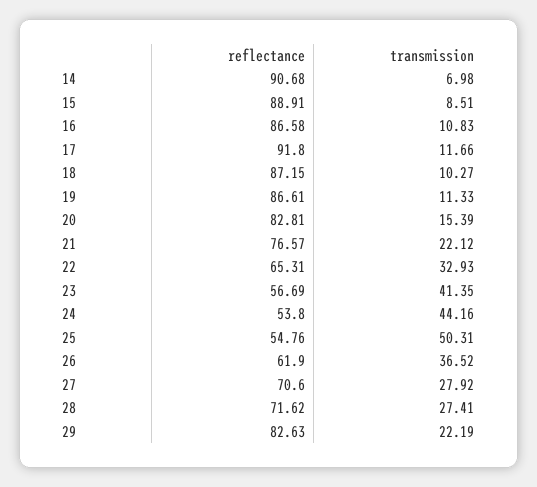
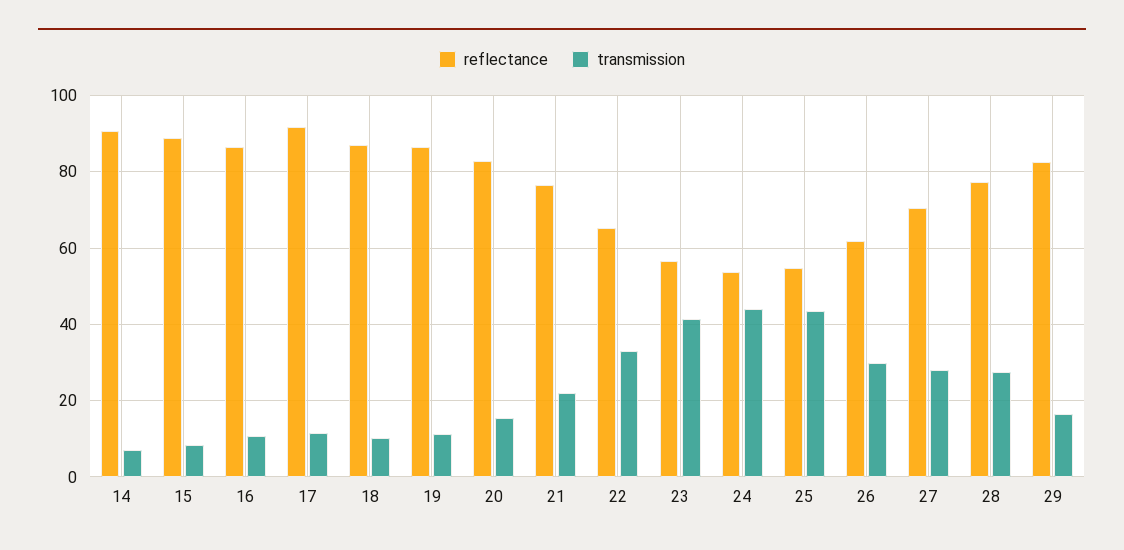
  {
    "reflectance": {
      "14": 90.68,
      "15": 88.91,
      "16": 86.58,
      "17": 91.8,
      "18": 87.15,
      "19": 86.61,
      "20": 82.81,
      "21": 76.57,
      "22": 65.31,
      "23": 56.69,
      "24": 53.8,
      "25": 54.76,
      "26": 61.9,
      "27": 70.6,
-     "28": 71.62,
+     "28": 78,
      "29": 82.63
    },
    "transmission": {
      "14": 6.98,
      "15": 8.51,
      "16": 10.83,
      "17": 11.66,
      "18": 10.27,
      "19": 11.33,
      "20": 15.39,
      "21": 22.12,
      "22": 32.93,
      "23": 41.35,
      "24": 44.16,
-     "25": 50.31,
+     "25": 44,
-     "26": 36.52,
+     "26": 30,
      "27": 27.92,
      "28": 27.41,
-     "29": 22.19
+     "29": 16
    }
  }

